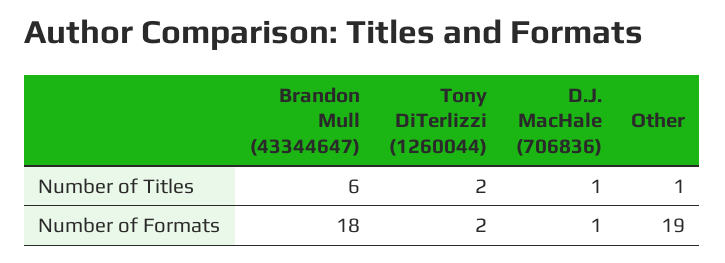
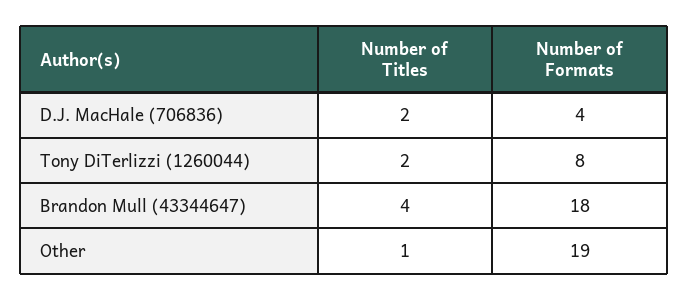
  {
    "Brandon Mull (43344647)": {
-     "Number of Titles": 6,
+     "Number of Titles": 4,
      "Number of Formats": 18
    },
    "Tony DiTerlizzi (1260044)": {
      "Number of Titles": 2,
-     "Number of Formats": 2
+     "Number of Formats": 8
    },
    "D.J. MacHale (706836)": {
-     "Number of Titles": 1,
+     "Number of Titles": 2,
-     "Number of Formats": 1
+     "Number of Formats": 4
    },
    "Other": {
      "Number of Titles": 1,
      "Number of Formats": 19
    }
  }

